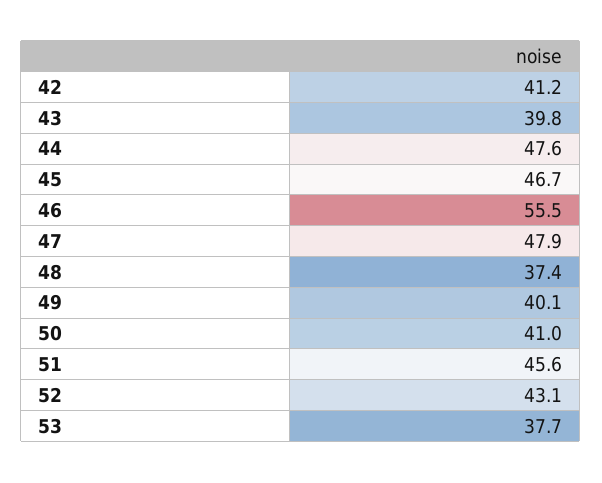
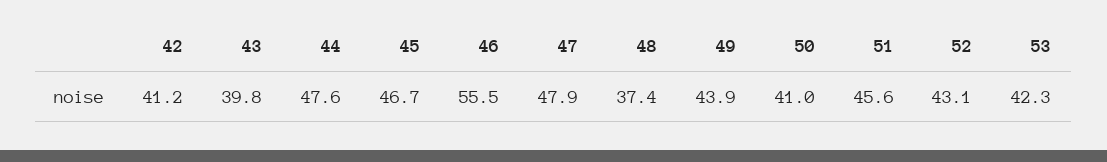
  {
    "42": 41.2,
    "43": 39.8,
    "44": 47.6,
    "45": 46.7,
    "46": 55.5,
    "47": 47.9,
    "48": 37.4,
-   "49": 40.1,
+   "49": 43.9,
    "50": 41,
    "51": 45.6,
    "52": 43.1,
-   "53": 37.7
+   "53": 42.3
  }

